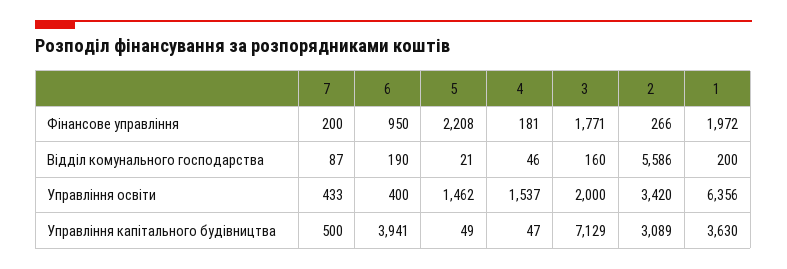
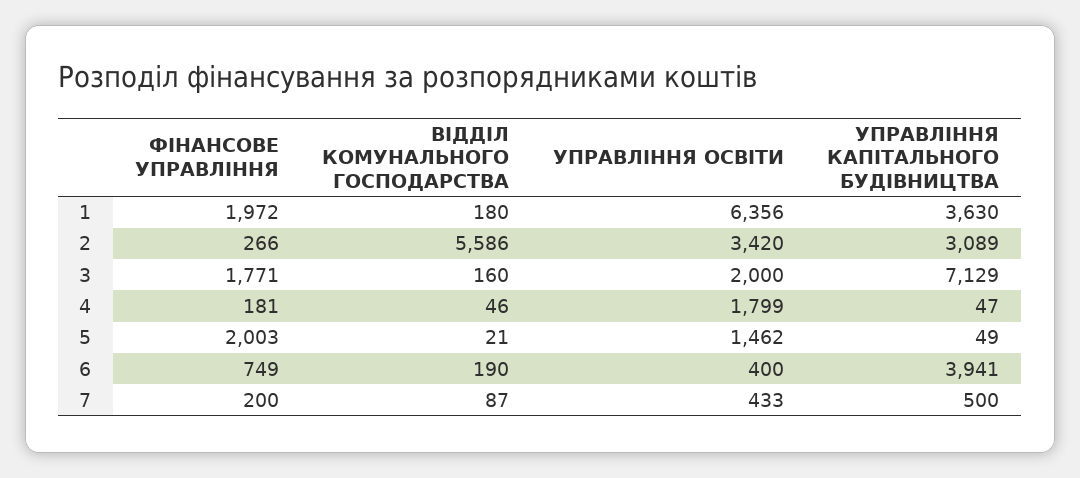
  {
    "7": {
      "Фінансове управління": 200,
      "Відділ комунального господарства": 87,
      "Управління освіти": 433,
      "Управління капітального будівництва": 500
    },
    "6": {
-     "Фінансове управління": 950,
+     "Фінансове управління": 749,
      "Відділ комунального господарства": 190,
      "Управління освіти": 400,
      "Управління капітального будівництва": 3941
    },
    "5": {
-     "Фінансове управління": 2208,
+     "Фінансове управління": 2003,
      "Відділ комунального господарства": 21,
      "Управління освіти": 1462,
      "Управління капітального будівництва": 49
    },
    "4": {
      "Фінансове управління": 181,
      "Відділ комунального господарства": 46,
-     "Управління освіти": 1537,
+     "Управління освіти": 1799,
      "Управління капітального будівництва": 47
    },
    "3": {
      "Фінансове управління": 1771,
      "Відділ комунального господарства": 160,
      "Управління освіти": 2000,
      "Управління капітального будівництва": 7129
    },
    "2": {
      "Фінансове управління": 266,
      "Відділ комунального господарства": 5586,
      "Управління освіти": 3420,
      "Управління капітального будівництва": 3089
    },
    "1": {
      "Фінансове управління": 1972,
-     "Відділ комунального господарства": 200,
+     "Відділ комунального господарства": 180,
      "Управління освіти": 6356,
      "Управління капітального будівництва": 3630
    }
  }

